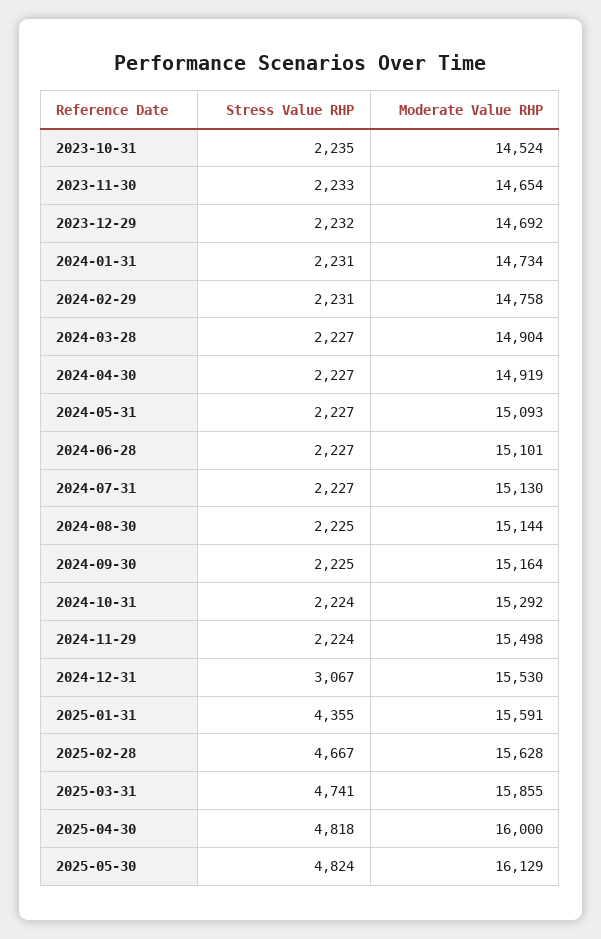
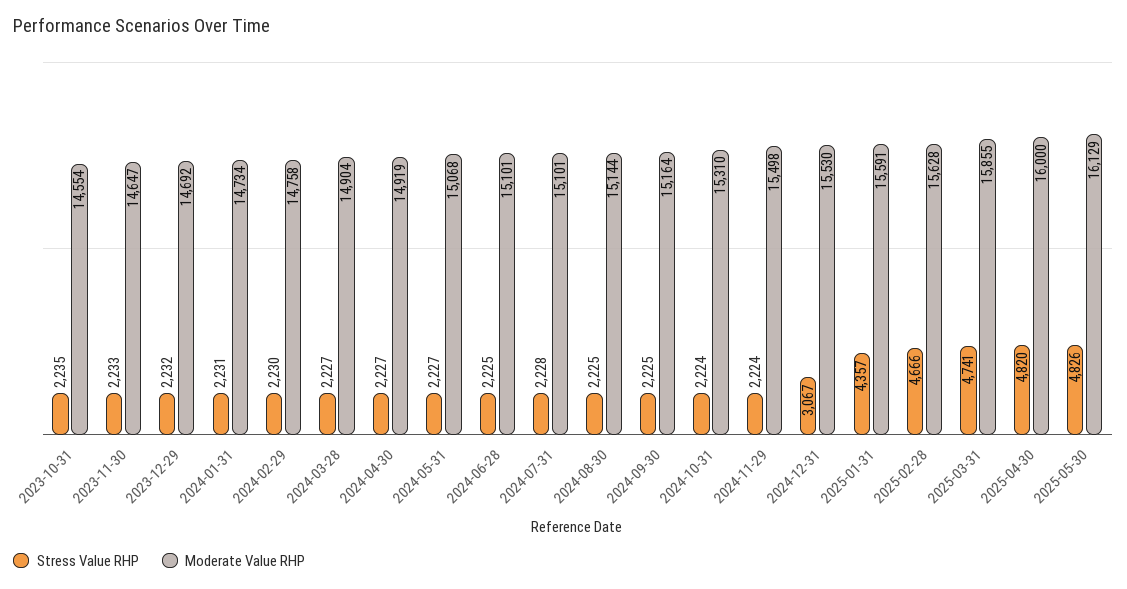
  {
    "Stress Value RHP": {
      "2023-10-31": 2235,
      "2023-11-30": 2233,
      "2023-12-29": 2232,
      "2024-01-31": 2231,
-     "2024-02-29": 2231,
+     "2024-02-29": 2230,
      "2024-03-28": 2227,
      "2024-04-30": 2227,
      "2024-05-31": 2227,
-     "2024-06-28": 2227,
+     "2024-06-28": 2225,
-     "2024-07-31": 2227,
+     "2024-07-31": 2228,
      "2024-08-30": 2225,
      "2024-09-30": 2225,
      "2024-10-31": 2224,
      "2024-11-29": 2224,
      "2024-12-31": 3067,
-     "2025-01-31": 4355,
+     "2025-01-31": 4357,
-     "2025-02-28": 4667,
+     "2025-02-28": 4666,
      "2025-03-31": 4741,
-     "2025-04-30": 4818,
+     "2025-04-30": 4820,
-     "2025-05-30": 4824
+     "2025-05-30": 4826
    },
    "Moderate Value RHP": {
-     "2023-10-31": 14524,
+     "2023-10-31": 14554,
-     "2023-11-30": 14654,
+     "2023-11-30": 14647,
      "2023-12-29": 14692,
      "2024-01-31": 14734,
      "2024-02-29": 14758,
      "2024-03-28": 14904,
      "2024-04-30": 14919,
-     "2024-05-31": 15093,
+     "2024-05-31": 15068,
      "2024-06-28": 15101,
-     "2024-07-31": 15130,
+     "2024-07-31": 15101,
      "2024-08-30": 15144,
      "2024-09-30": 15164,
-     "2024-10-31": 15292,
+     "2024-10-31": 15310,
      "2024-11-29": 15498,
      "2024-12-31": 15530,
      "2025-01-31": 15591,
      "2025-02-28": 15628,
      "2025-03-31": 15855,
      "2025-04-30": 16000,
      "2025-05-30": 16129
    }
  }

